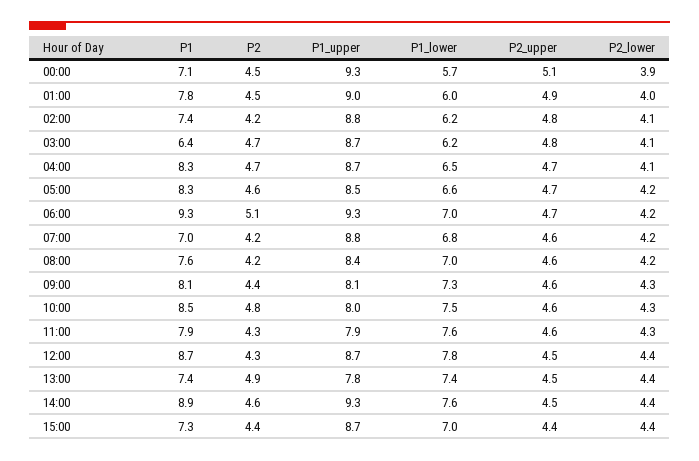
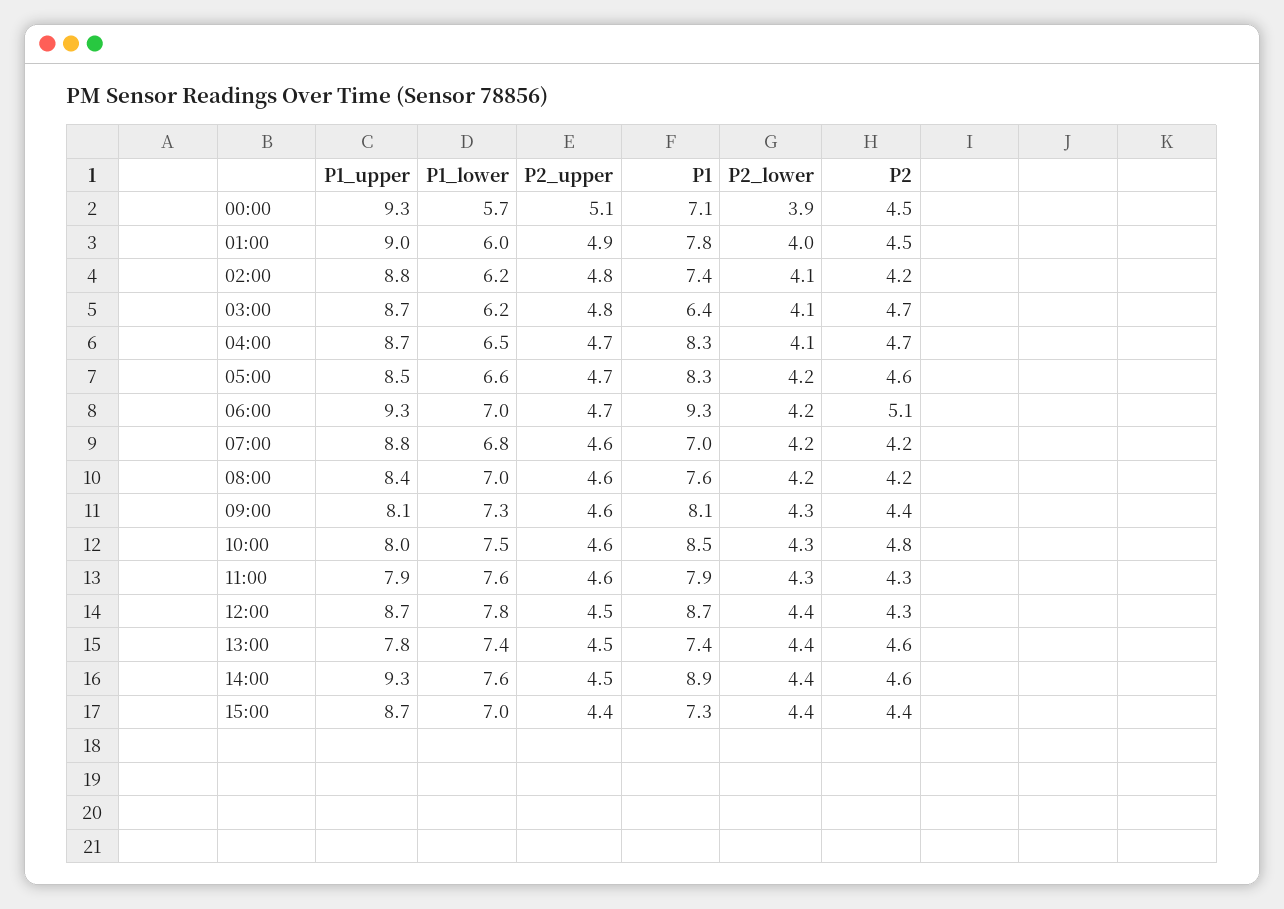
  {
    "P1": {
      "00:00": 7.1,
      "01:00": 7.8,
      "02:00": 7.4,
      "03:00": 6.4,
      "04:00": 8.3,
      "05:00": 8.3,
      "06:00": 9.3,
      "07:00": 7,
      "08:00": 7.6,
      "09:00": 8.1,
      "10:00": 8.5,
      "11:00": 7.9,
      "12:00": 8.7,
      "13:00": 7.4,
      "14:00": 8.9,
      "15:00": 7.3
    },
    "P2": {
      "00:00": 4.5,
      "01:00": 4.5,
      "02:00": 4.2,
      "03:00": 4.7,
      "04:00": 4.7,
      "05:00": 4.6,
      "06:00": 5.1,
      "07:00": 4.2,
      "08:00": 4.2,
      "09:00": 4.4,
      "10:00": 4.8,
      "11:00": 4.3,
      "12:00": 4.3,
-     "13:00": 4.9,
+     "13:00": 4.6,
      "14:00": 4.6,
      "15:00": 4.4
    },
    "P1_upper": {
      "00:00": 9.3,
      "01:00": 9,
      "02:00": 8.8,
      "03:00": 8.7,
      "04:00": 8.7,
      "05:00": 8.5,
      "06:00": 9.3,
      "07:00": 8.8,
      "08:00": 8.4,
      "09:00": 8.1,
      "10:00": 8,
      "11:00": 7.9,
      "12:00": 8.7,
      "13:00": 7.8,
      "14:00": 9.3,
      "15:00": 8.7
    },
    "P1_lower": {
      "00:00": 5.7,
      "01:00": 6,
      "02:00": 6.2,
      "03:00": 6.2,
      "04:00": 6.5,
      "05:00": 6.6,
      "06:00": 7,
      "07:00": 6.8,
      "08:00": 7,
      "09:00": 7.3,
      "10:00": 7.5,
      "11:00": 7.6,
      "12:00": 7.8,
      "13:00": 7.4,
      "14:00": 7.6,
      "15:00": 7
    },
    "P2_upper": {
      "00:00": 5.1,
      "01:00": 4.9,
      "02:00": 4.8,
      "03:00": 4.8,
      "04:00": 4.7,
      "05:00": 4.7,
      "06:00": 4.7,
      "07:00": 4.6,
      "08:00": 4.6,
      "09:00": 4.6,
      "10:00": 4.6,
      "11:00": 4.6,
      "12:00": 4.5,
      "13:00": 4.5,
      "14:00": 4.5,
      "15:00": 4.4
    },
    "P2_lower": {
      "00:00": 3.9,
      "01:00": 4,
      "02:00": 4.1,
      "03:00": 4.1,
      "04:00": 4.1,
      "05:00": 4.2,
      "06:00": 4.2,
      "07:00": 4.2,
      "08:00": 4.2,
      "09:00": 4.3,
      "10:00": 4.3,
      "11:00": 4.3,
      "12:00": 4.4,
      "13:00": 4.4,
      "14:00": 4.4,
      "15:00": 4.4
    }
  }

